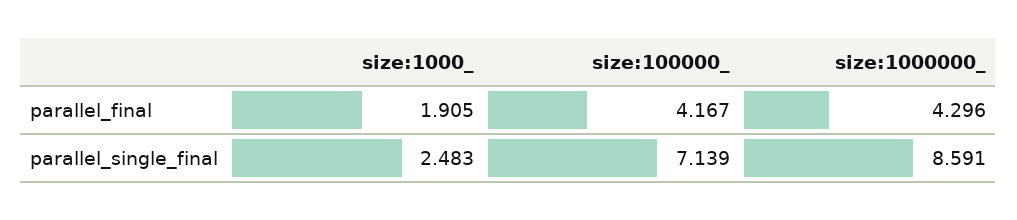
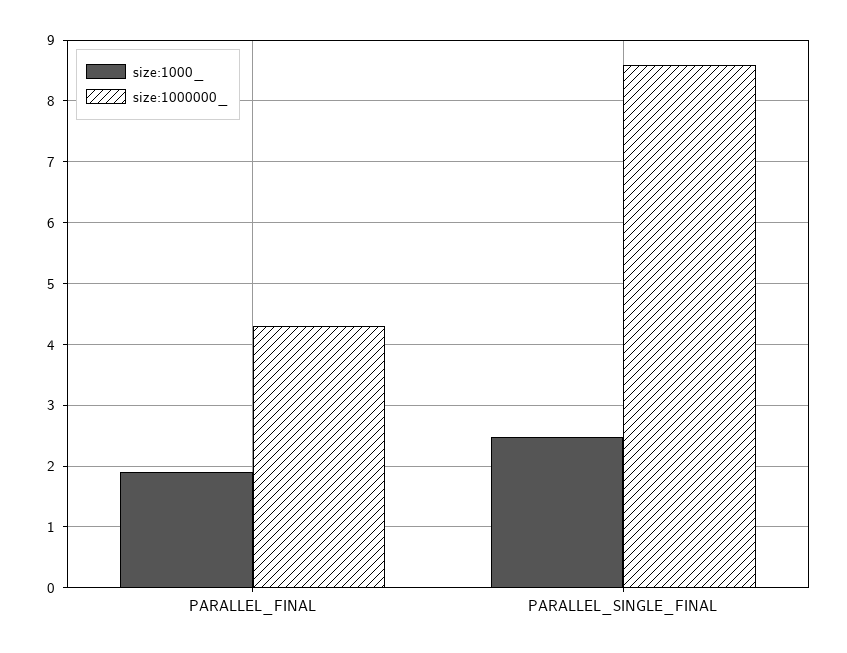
  {
    "size:1000_": {
      "parallel_final": 1.905,
      "parallel_single_final": 2.483
    },
-   "size:100000_": {
-     "parallel_final": 4.167,
-     "parallel_single_final": 7.139
-   },
    "size:1000000_": {
      "parallel_final": 4.296,
      "parallel_single_final": 8.591
    }
  }

